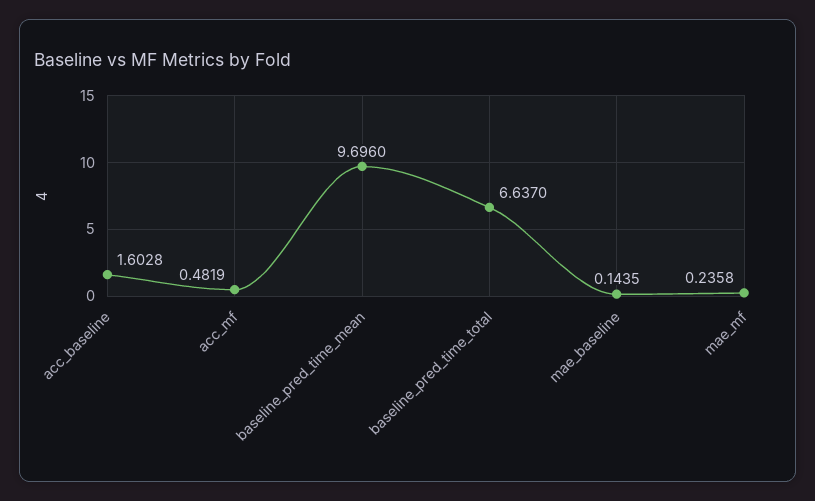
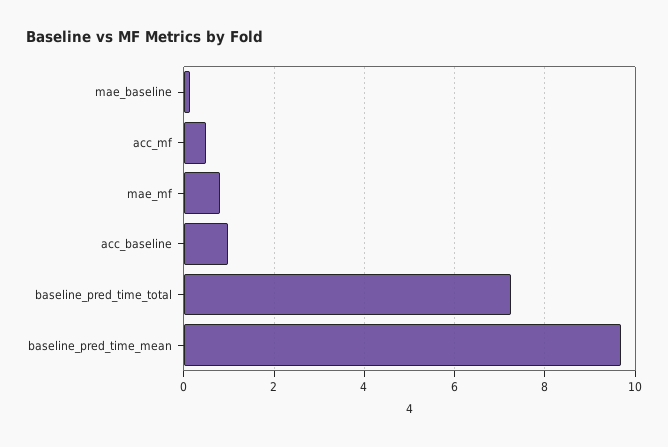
  {
-   "acc_baseline": 1.6028,
+   "acc_baseline": 1,
    "acc_mf": 0.4819,
    "baseline_pred_time_mean": 9.696,
-   "baseline_pred_time_total": 6.637,
+   "baseline_pred_time_total": 7.2,
    "mae_baseline": 0.1435,
-   "mae_mf": 0.2358
+   "mae_mf": 0.8
  }

